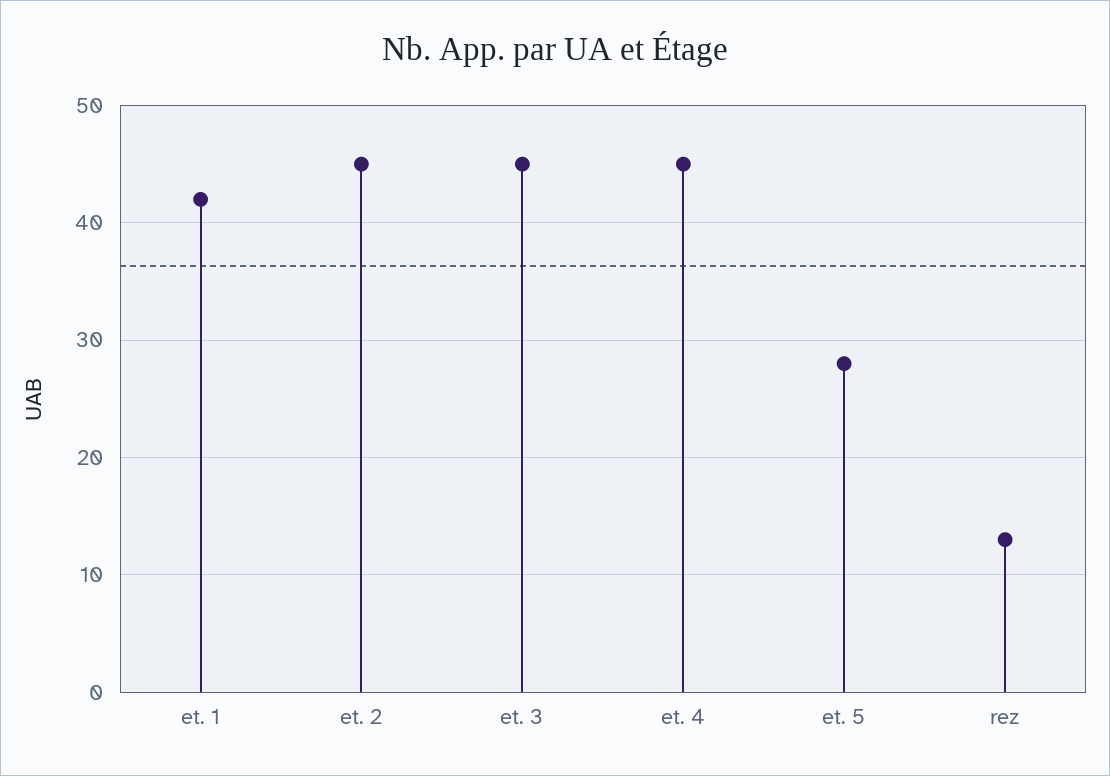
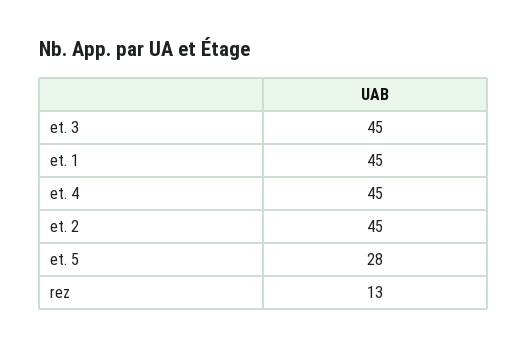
  {
-   "et. 1": 42,
+   "et. 1": 45,
    "et. 2": 45,
    "et. 3": 45,
    "et. 4": 45,
    "et. 5": 28,
    "rez": 13
  }

